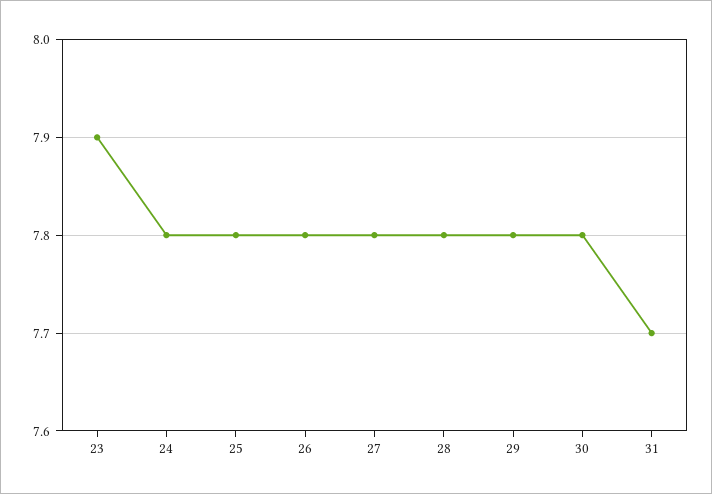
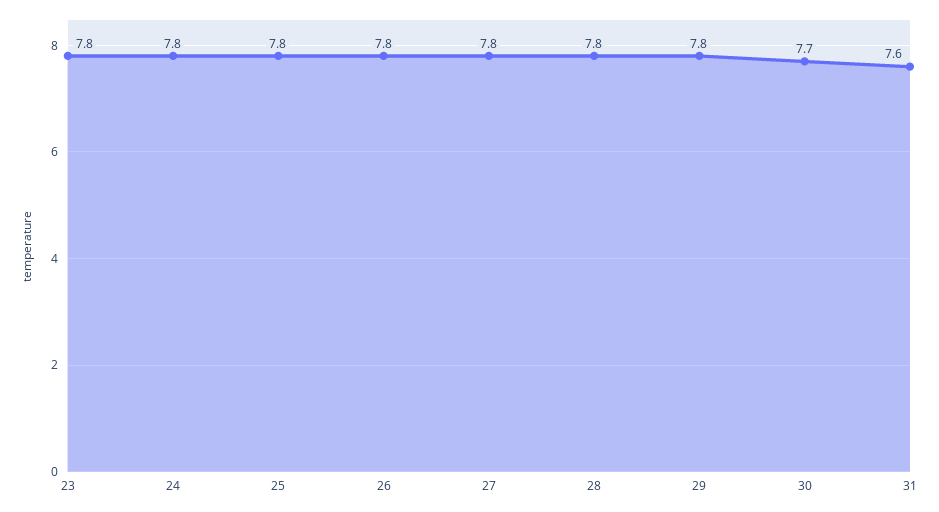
  {
-   "23": 7.9,
+   "23": 7.8,
    "24": 7.8,
    "25": 7.8,
    "26": 7.8,
    "27": 7.8,
    "28": 7.8,
    "29": 7.8,
-   "30": 7.8,
+   "30": 7.7,
-   "31": 7.7
+   "31": 7.6
  }

